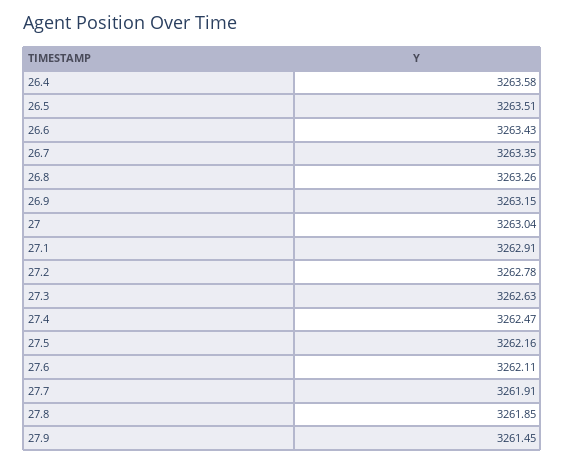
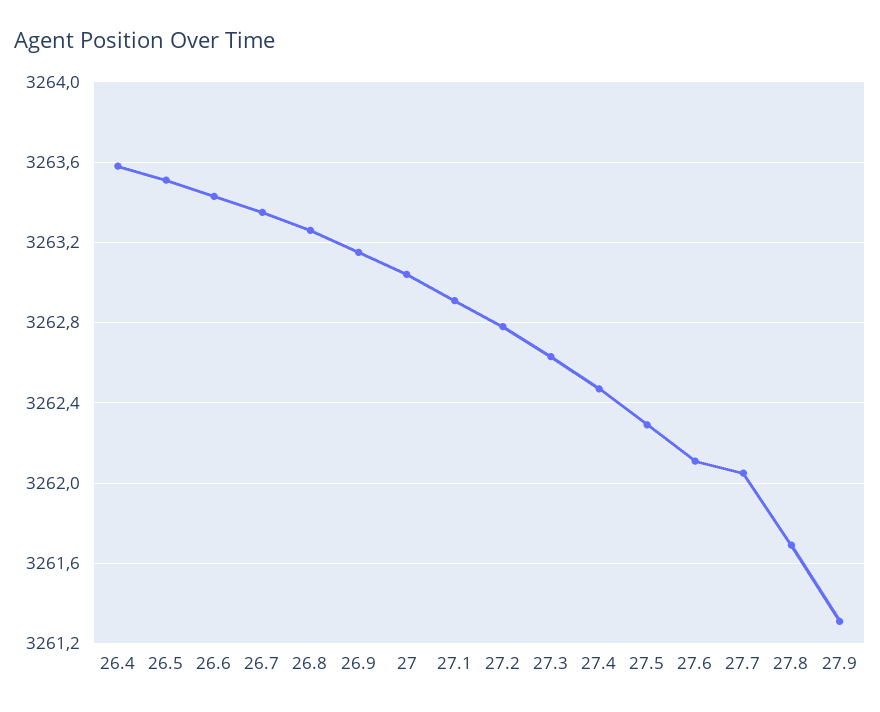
  {
    "26.4": 3263.58,
    "26.5": 3263.51,
    "26.6": 3263.43,
    "26.7": 3263.35,
    "26.8": 3263.26,
    "26.9": 3263.15,
    "27": 3263.04,
    "27.1": 3262.91,
    "27.2": 3262.78,
    "27.3": 3262.63,
    "27.4": 3262.47,
-   "27.5": 3262.16,
+   "27.5": 3262.3,
    "27.6": 3262.11,
-   "27.7": 3261.91,
+   "27.7": 3262.05,
-   "27.8": 3261.85,
+   "27.8": 3261.7,
-   "27.9": 3261.45
+   "27.9": 3261.3
  }

